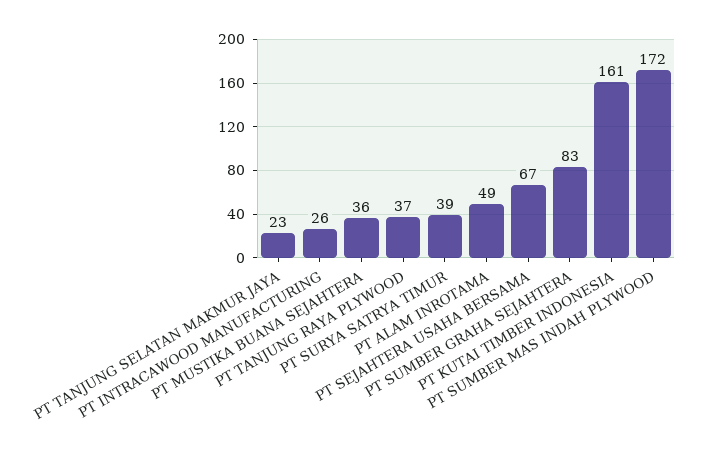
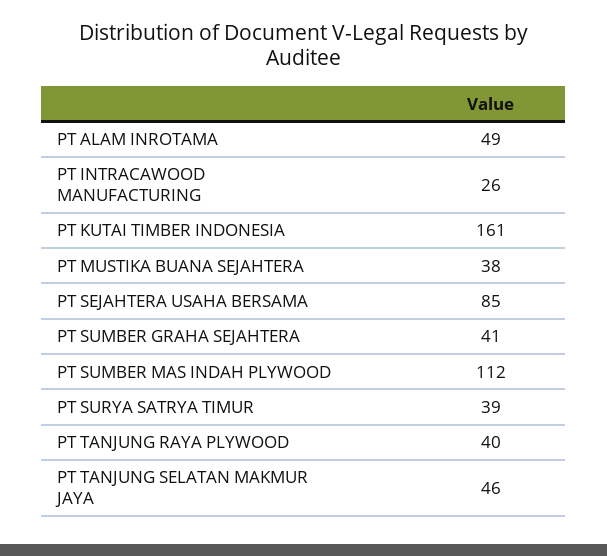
  {
-   "PT TANJUNG SELATAN MAKMUR JAYA": 23,
+   "PT TANJUNG SELATAN MAKMUR JAYA": 46,
    "PT INTRACAWOOD MANUFACTURING": 26,
-   "PT MUSTIKA BUANA SEJAHTERA": 36,
+   "PT MUSTIKA BUANA SEJAHTERA": 38,
-   "PT TANJUNG RAYA PLYWOOD": 37,
+   "PT TANJUNG RAYA PLYWOOD": 40,
    "PT SURYA SATRYA TIMUR": 39,
    "PT ALAM INROTAMA": 49,
-   "PT SEJAHTERA USAHA BERSAMA": 67,
+   "PT SEJAHTERA USAHA BERSAMA": 85,
-   "PT SUMBER GRAHA SEJAHTERA": 83,
+   "PT SUMBER GRAHA SEJAHTERA": 41,
    "PT KUTAI TIMBER INDONESIA": 161,
-   "PT SUMBER MAS INDAH PLYWOOD": 172
+   "PT SUMBER MAS INDAH PLYWOOD": 112
  }

